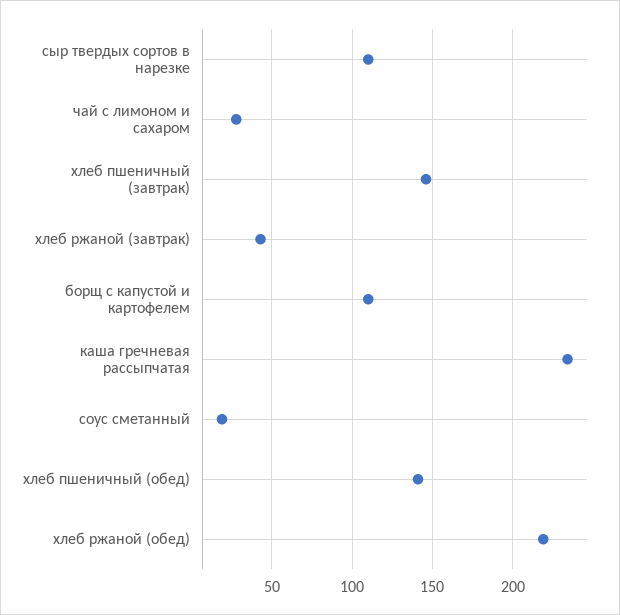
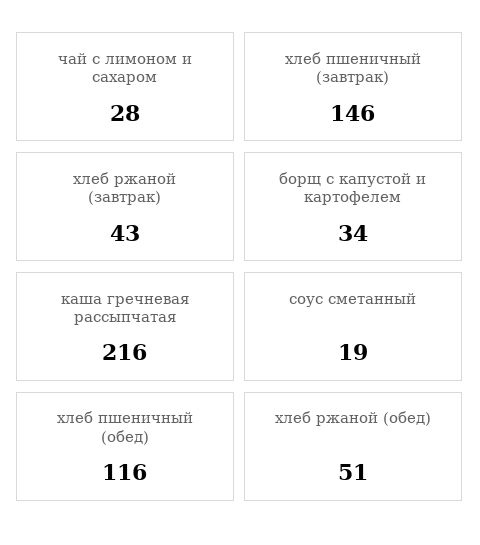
  {
-   "сыр твердых сортов в нарезке": 110,
    "чай с лимоном и сахаром": 28,
    "хлеб пшеничный (завтрак)": 146,
    "хлеб ржаной (завтрак)": 43,
-   "борщ с капустой и картофелем": 110,
+   "борщ с капустой и картофелем": 34,
-   "каша гречневая рассыпчатая": 235,
+   "каша гречневая рассыпчатая": 216,
    "соус сметанный": 19,
-   "хлеб пшеничный (обед)": 140,
+   "хлеб пшеничный (обед)": 116,
-   "хлеб ржаной (обед)": 220
+   "хлеб ржаной (обед)": 51
  }

